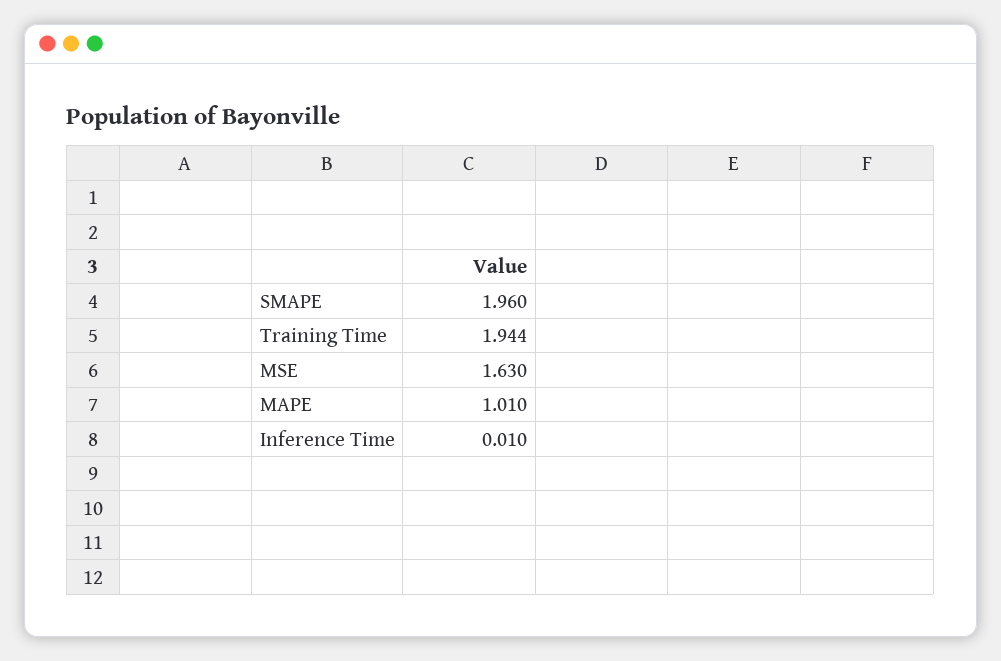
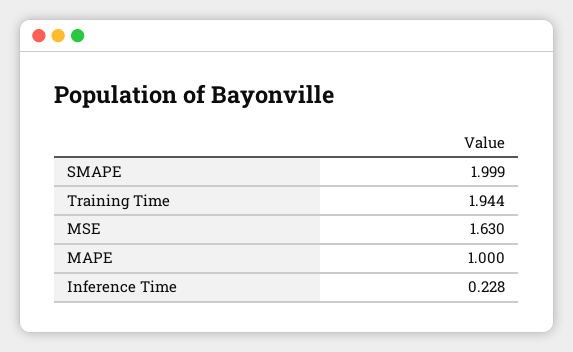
  {
-   "SMAPE": 1.96,
+   "SMAPE": 1.999,
    "Training Time": 1.944,
    "MSE": 1.63,
-   "MAPE": 1.01,
+   "MAPE": 1,
-   "Inference Time": 0.01
+   "Inference Time": 0.228
  }

